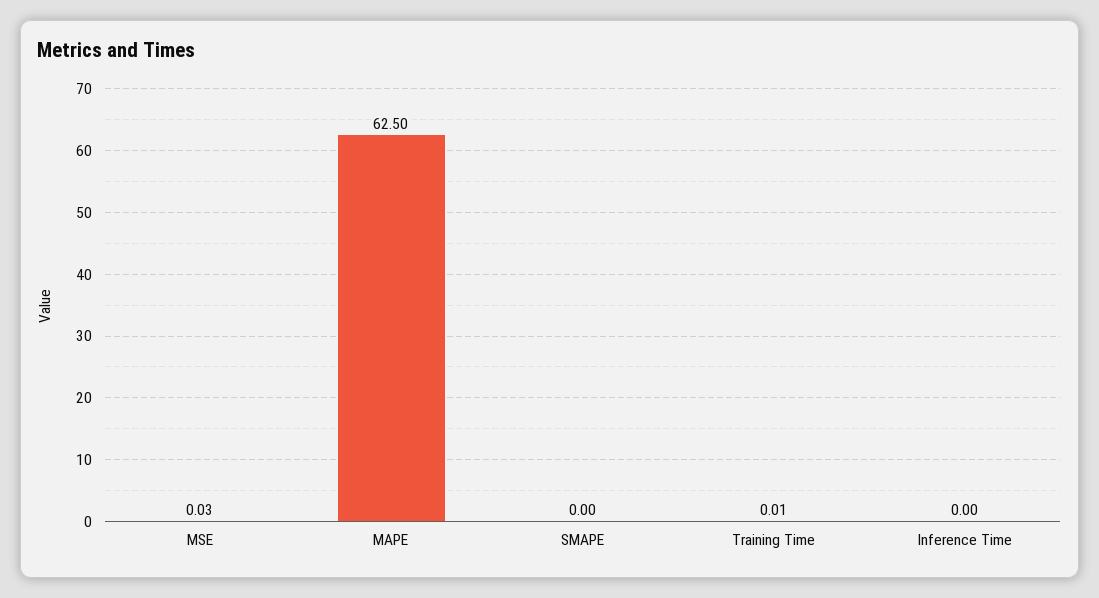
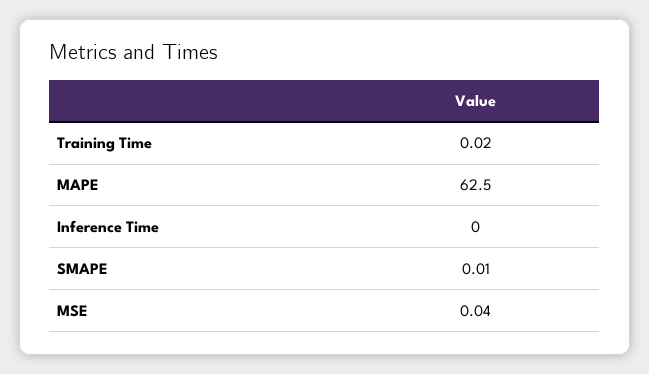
  {
-   "MSE": 0.03,
+   "MSE": 0.04,
    "MAPE": 62.5,
-   "SMAPE": 0,
+   "SMAPE": 0.01,
-   "Training Time": 0.01,
+   "Training Time": 0.02,
    "Inference Time": 0
  }

